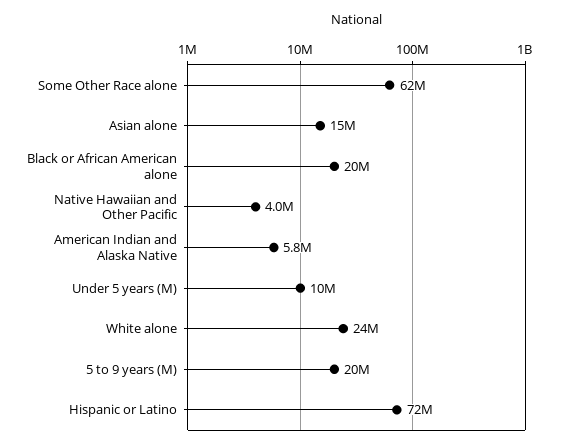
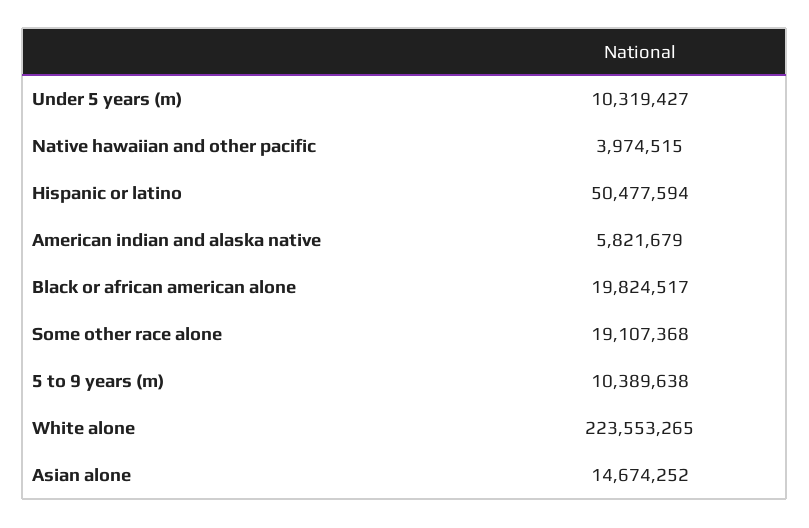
  {
-   "Some Other Race alone": 62000000,
+   "Some Other Race alone": 19107368,
    "Asian alone": 14674252,
    "Black or African American alone": 19824517,
    "Native Hawaiian and Other Pacific": 3974515,
    "American Indian and Alaska Native": 5821679,
    "Under 5 years (M)": 10319427,
-   "White alone": 24000000,
+   "White alone": 223553265,
-   "5 to 9 years (M)": 20000000,
+   "5 to 9 years (M)": 10389638,
-   "Hispanic or Latino": 72000000
+   "Hispanic or Latino": 50477594
  }

